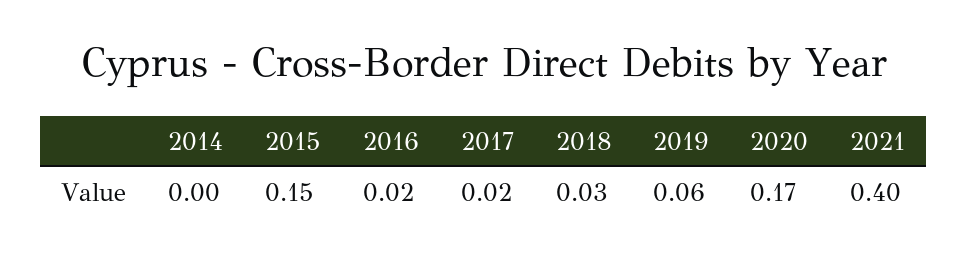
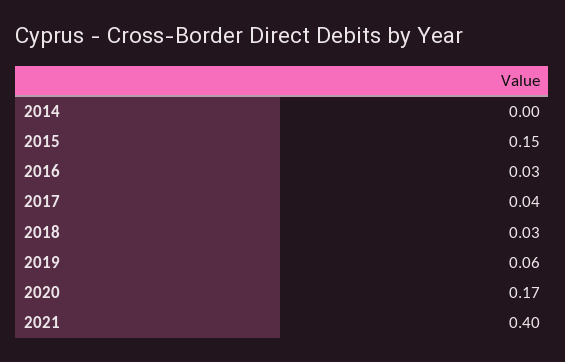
  {
    "2014": 0,
    "2015": 0.15,
-   "2016": 0.02,
+   "2016": 0.03,
-   "2017": 0.02,
+   "2017": 0.04,
    "2018": 0.03,
    "2019": 0.06,
    "2020": 0.17,
    "2021": 0.4
  }

